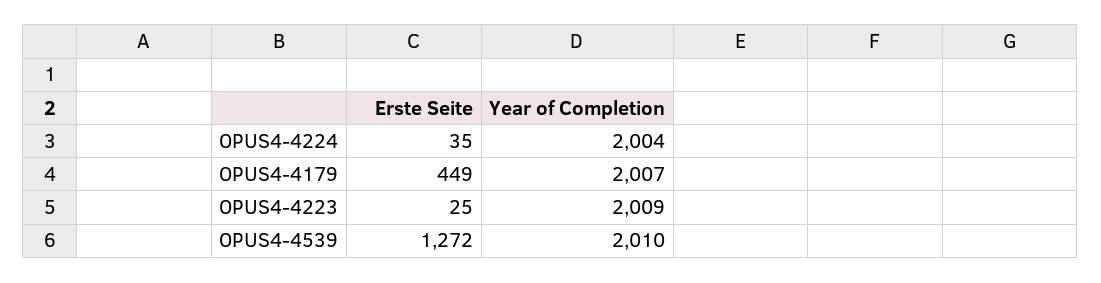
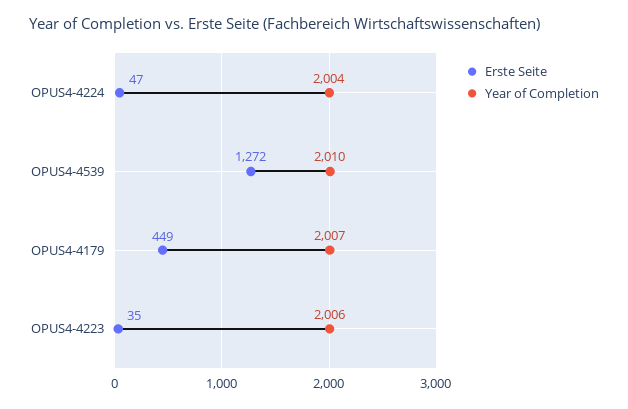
  {
    "Erste Seite": {
-     "OPUS4-4224": 35,
+     "OPUS4-4224": 47,
      "OPUS4-4179": 449,
-     "OPUS4-4223": 25,
+     "OPUS4-4223": 35,
      "OPUS4-4539": 1272
    },
    "Year of Completion": {
      "OPUS4-4224": 2004,
      "OPUS4-4179": 2007,
-     "OPUS4-4223": 2009,
+     "OPUS4-4223": 2006,
      "OPUS4-4539": 2010
    }
  }

